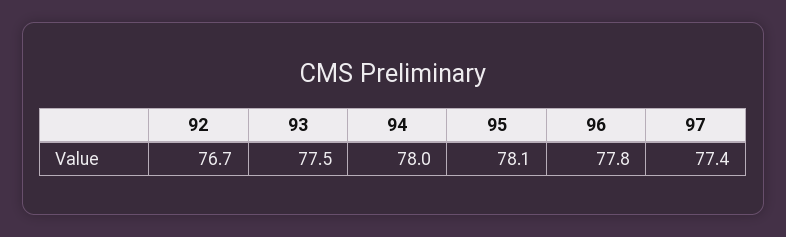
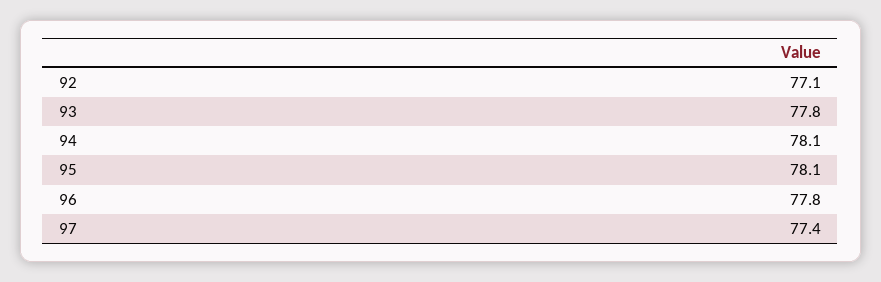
  {
-   "92": 76.7,
+   "92": 77.1,
-   "93": 77.5,
+   "93": 77.8,
-   "94": 78,
+   "94": 78.1,
    "95": 78.1,
    "96": 77.8,
    "97": 77.4
  }

